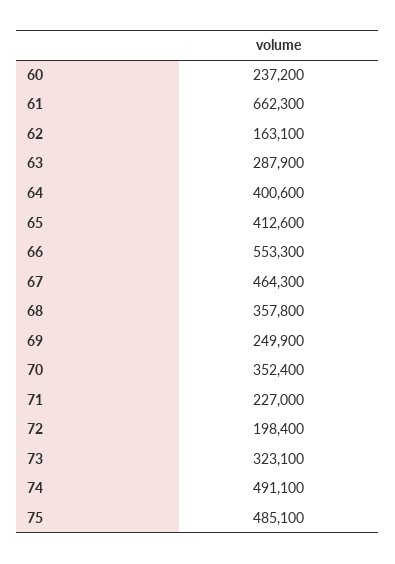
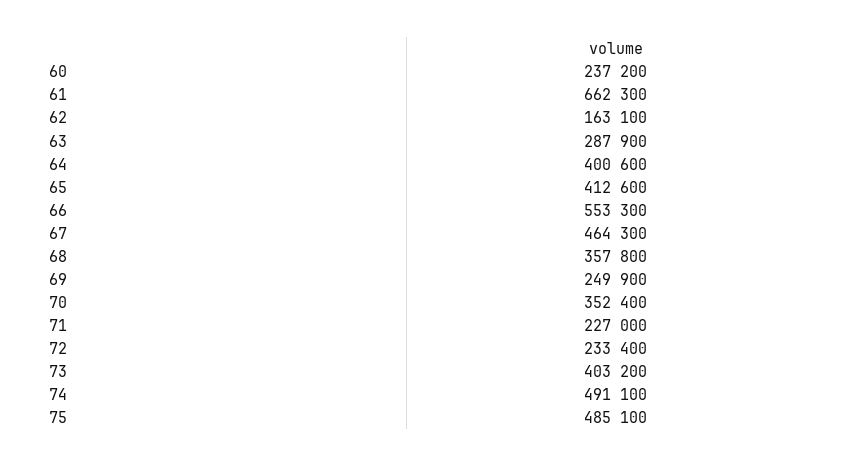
  {
    "60": 237200,
    "61": 662300,
    "62": 163100,
    "63": 287900,
    "64": 400600,
    "65": 412600,
    "66": 553300,
    "67": 464300,
    "68": 357800,
    "69": 249900,
    "70": 352400,
    "71": 227000,
-   "72": 198400,
+   "72": 233400,
-   "73": 323100,
+   "73": 403200,
    "74": 491100,
    "75": 485100
  }

